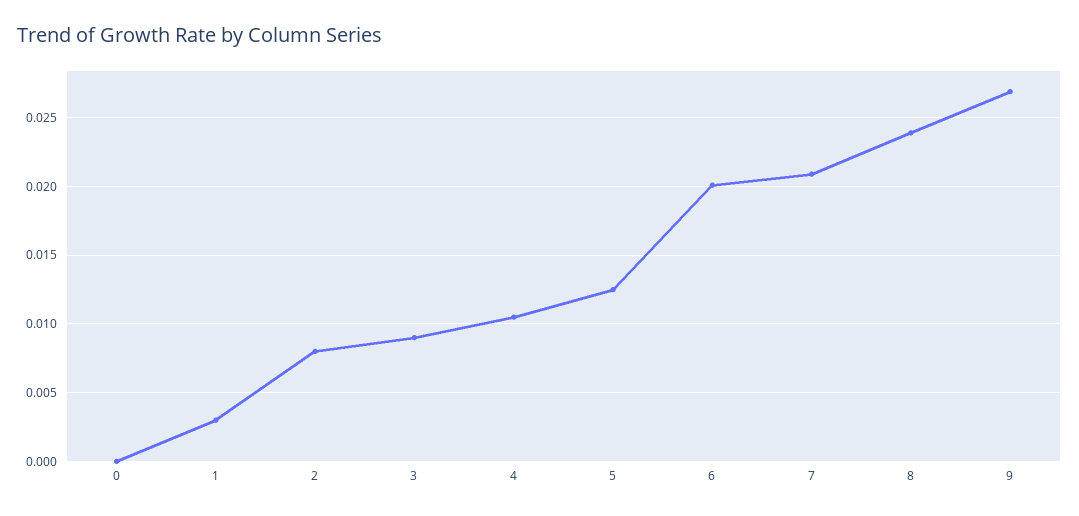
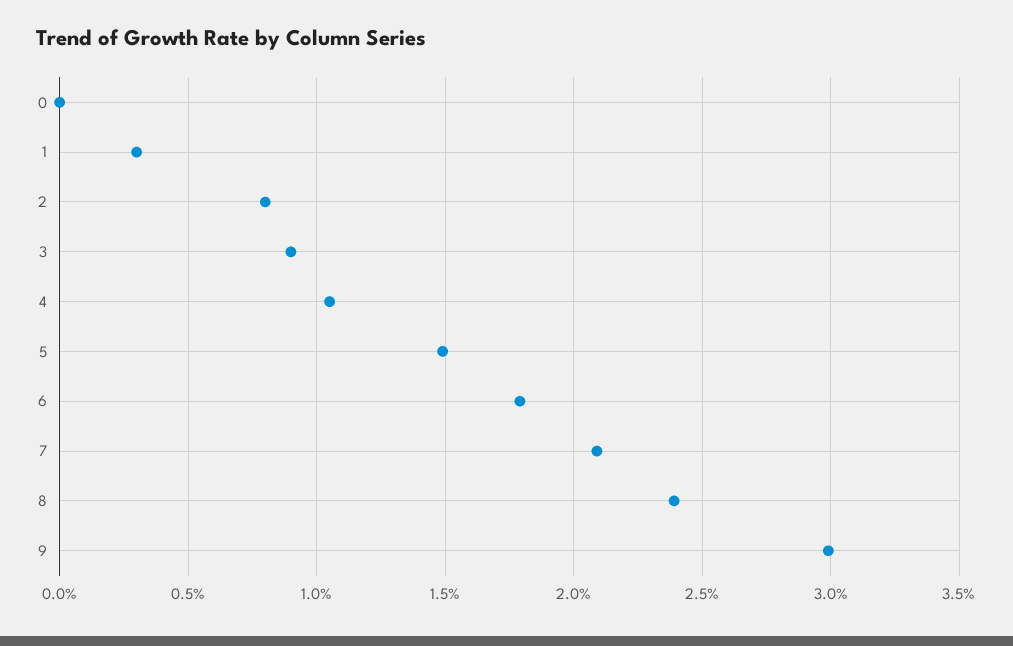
  {
    "0": 0,
    "1": 0.003,
    "2": 0.008,
    "3": 0.009,
    "4": 0.0105,
-   "5": 0.0125,
+   "5": 0.015,
-   "6": 0.02,
+   "6": 0.018,
    "7": 0.021,
    "8": 0.024,
-   "9": 0.027
+   "9": 0.03
  }

